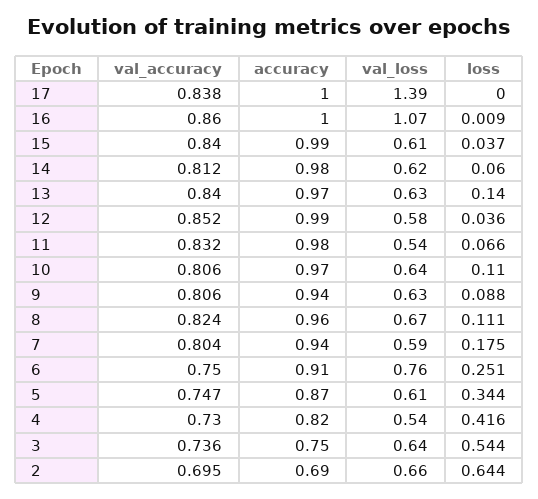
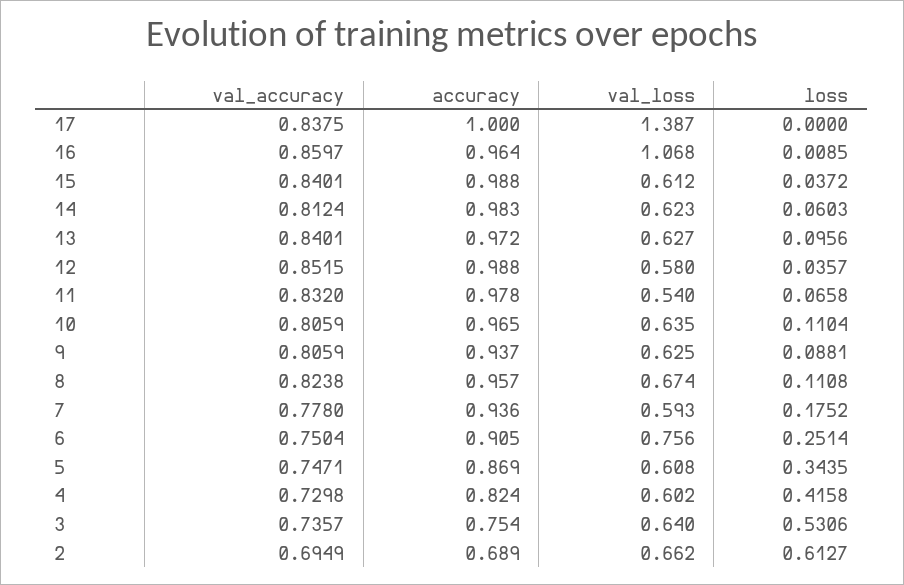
  {
    "val_accuracy": {
      "17": 0.8375,
      "16": 0.8597,
      "15": 0.8401,
      "14": 0.8124,
      "13": 0.8401,
      "12": 0.8515,
      "11": 0.832,
      "10": 0.8059,
      "9": 0.8059,
      "8": 0.8238,
-     "7": 0.804,
+     "7": 0.778,
      "6": 0.7504,
      "5": 0.7471,
      "4": 0.7298,
      "3": 0.7357,
      "2": 0.6949
    },
    "accuracy": {
      "17": 1,
-     "16": 1,
+     "16": 0.964,
      "15": 0.988,
      "14": 0.983,
      "13": 0.972,
      "12": 0.988,
      "11": 0.978,
      "10": 0.965,
      "9": 0.937,
      "8": 0.957,
      "7": 0.936,
      "6": 0.905,
      "5": 0.869,
      "4": 0.824,
      "3": 0.754,
      "2": 0.689
    },
    "val_loss": {
      "17": 1.387,
      "16": 1.068,
      "15": 0.612,
      "14": 0.623,
      "13": 0.627,
      "12": 0.58,
      "11": 0.54,
      "10": 0.635,
      "9": 0.625,
      "8": 0.674,
      "7": 0.593,
      "6": 0.756,
      "5": 0.608,
-     "4": 0.54,
+     "4": 0.602,
      "3": 0.64,
      "2": 0.662
    },
    "loss": {
      "17": 0,
      "16": 0.0085,
      "15": 0.0372,
      "14": 0.0603,
-     "13": 0.14,
+     "13": 0.0956,
      "12": 0.0357,
      "11": 0.0658,
      "10": 0.1104,
      "9": 0.0881,
      "8": 0.1108,
      "7": 0.1752,
      "6": 0.2514,
      "5": 0.3435,
      "4": 0.4158,
-     "3": 0.544,
+     "3": 0.5306,
-     "2": 0.644
+     "2": 0.6127
    }
  }

